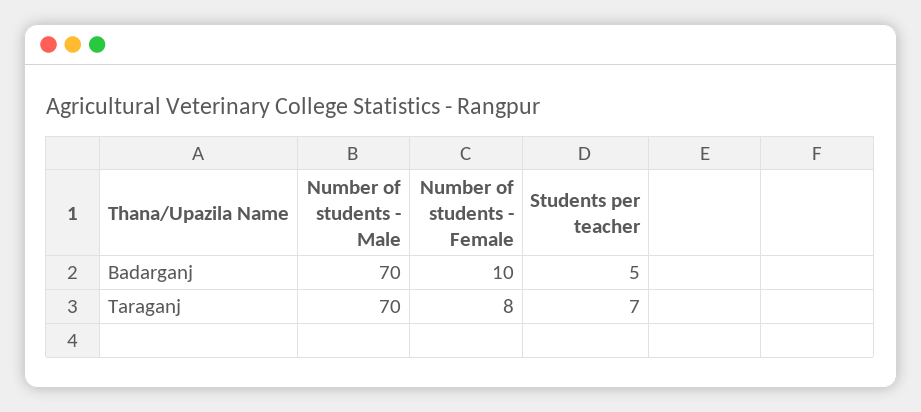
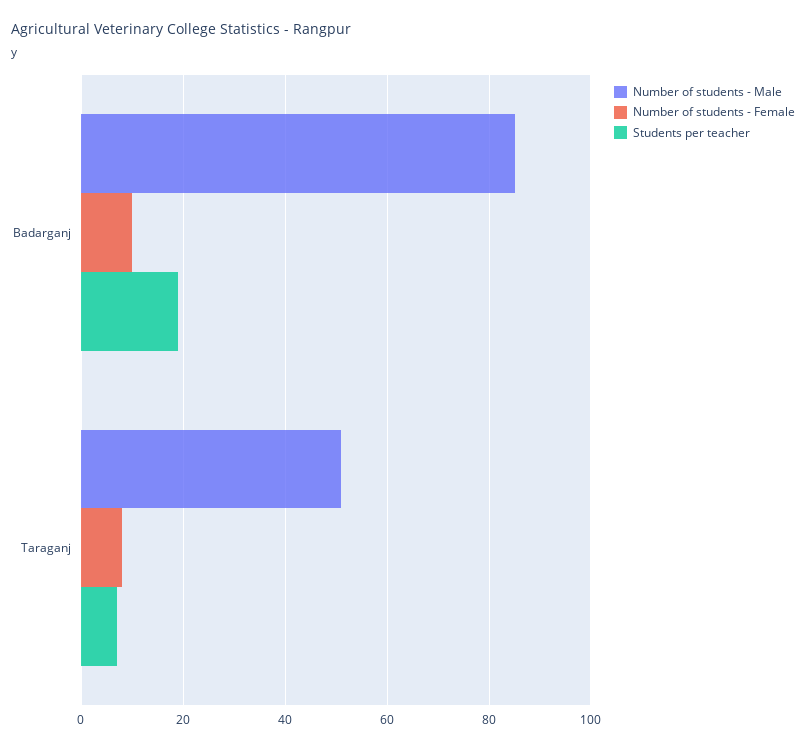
  {
    "Number of students - Male": {
-     "Badarganj": 70,
+     "Badarganj": 85,
-     "Taraganj": 70
+     "Taraganj": 50
    },
    "Number of students - Female": {
      "Badarganj": 10,
      "Taraganj": 8
    },
    "Students per teacher": {
-     "Badarganj": 5,
+     "Badarganj": 20,
      "Taraganj": 7
    }
  }

